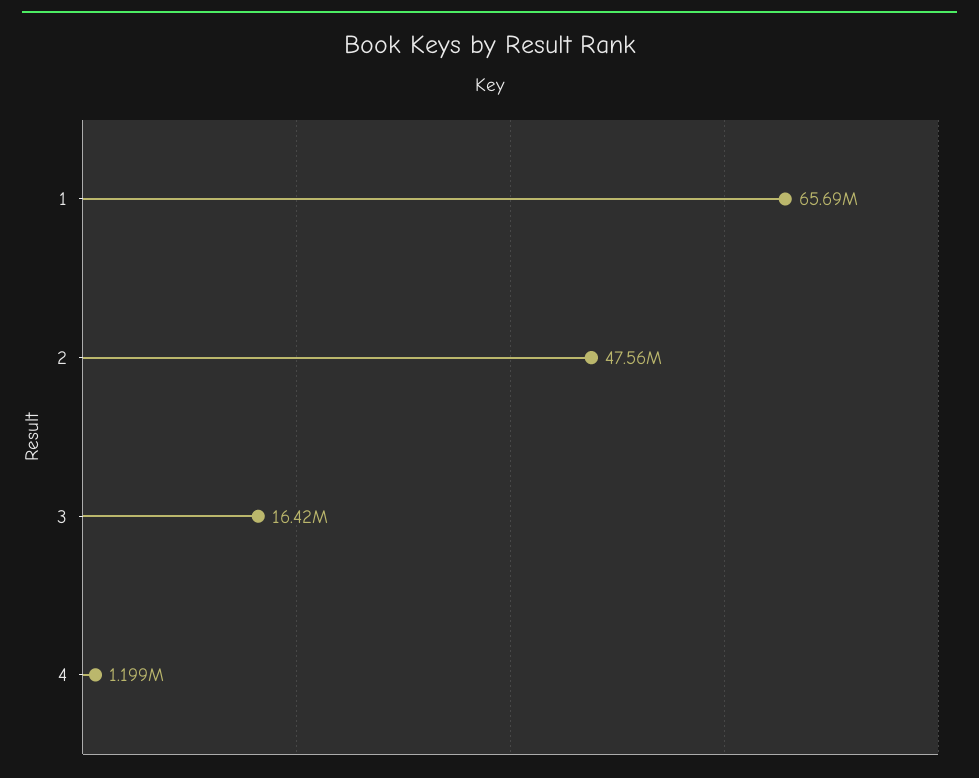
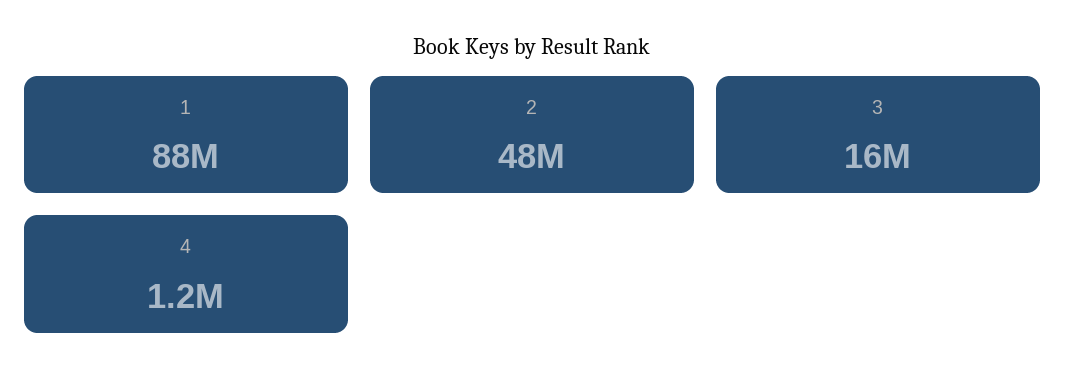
  {
-   "1": 65690000,
+   "1": 88000000,
    "2": 47560000,
    "3": 16420000,
    "4": 1199000
  }

